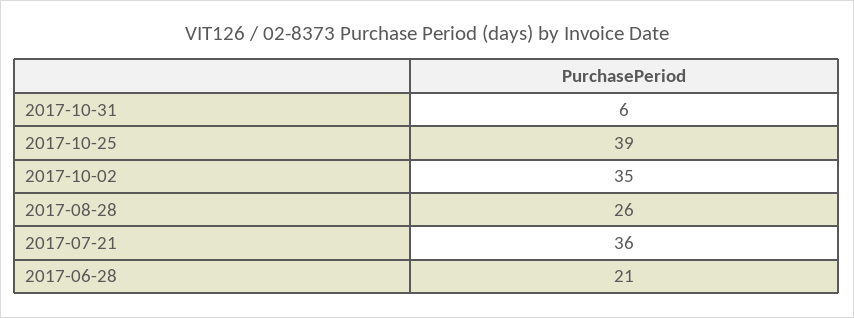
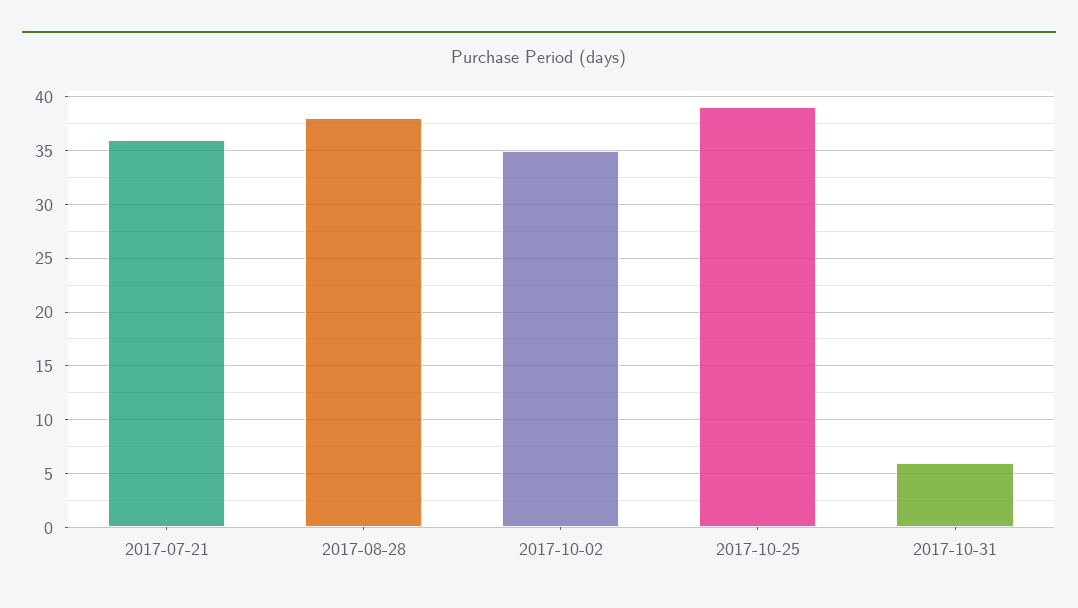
  {
    "2017-10-31": 6,
    "2017-10-25": 39,
    "2017-10-02": 35,
-   "2017-08-28": 26,
+   "2017-08-28": 38,
-   "2017-07-21": 36,
+   "2017-07-21": 36
-   "2017-06-28": 21
  }

